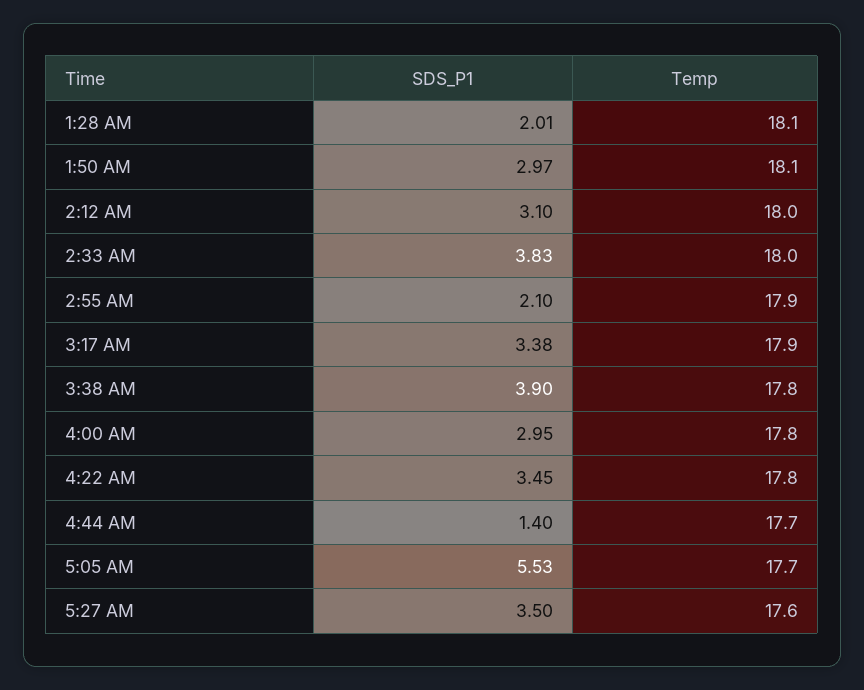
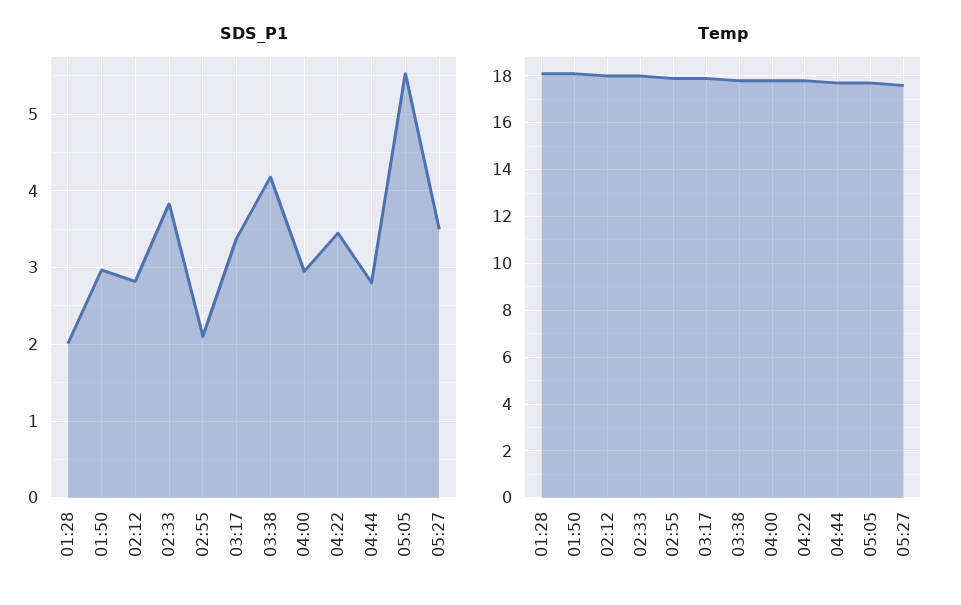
  {
    "SDS_P1": {
      "1:28 AM": 2.01,
      "1:50 AM": 2.97,
-     "2:12 AM": 3.1,
+     "2:12 AM": 2.8,
      "2:33 AM": 3.83,
      "2:55 AM": 2.1,
      "3:17 AM": 3.38,
-     "3:38 AM": 3.9,
+     "3:38 AM": 4.2,
      "4:00 AM": 2.95,
      "4:22 AM": 3.45,
-     "4:44 AM": 1.4,
+     "4:44 AM": 2.8,
      "5:05 AM": 5.53,
      "5:27 AM": 3.5
    },
    "Temp": {
      "1:28 AM": 18.1,
      "1:50 AM": 18.1,
      "2:12 AM": 18,
      "2:33 AM": 18,
      "2:55 AM": 17.9,
      "3:17 AM": 17.9,
      "3:38 AM": 17.8,
      "4:00 AM": 17.8,
      "4:22 AM": 17.8,
      "4:44 AM": 17.7,
      "5:05 AM": 17.7,
      "5:27 AM": 17.6
    }
  }

